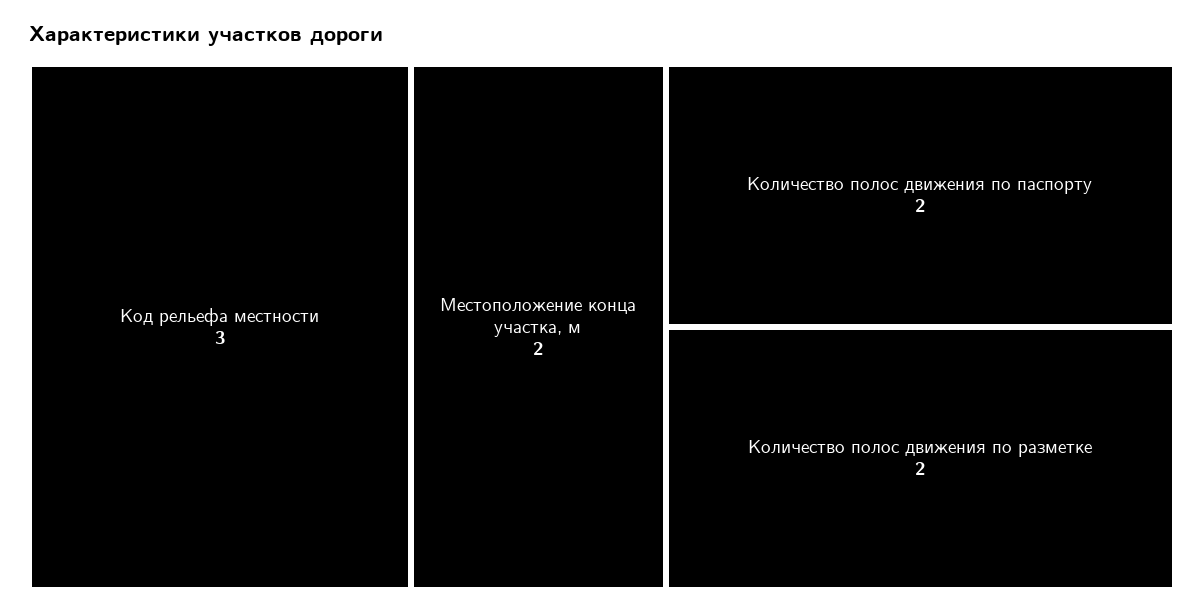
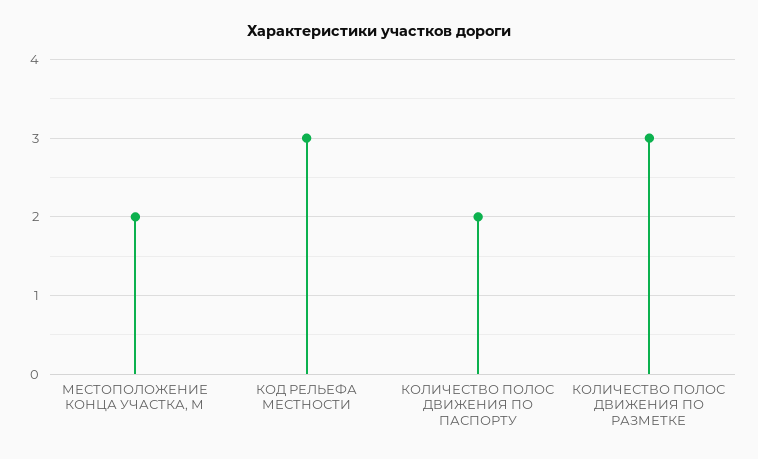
  {
    "Код рельефа местности": 3,
    "Местоположение конца участка, м": 2,
    "Количество полос движения по паспорту": 2,
-   "Количество полос движения по разметке": 2
+   "Количество полос движения по разметке": 3
  }

